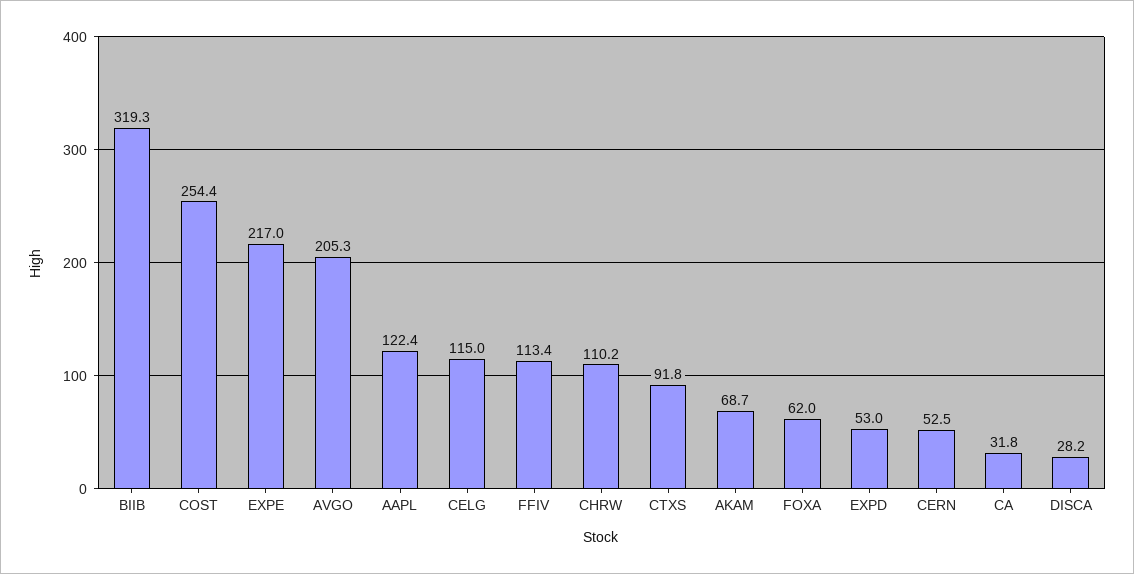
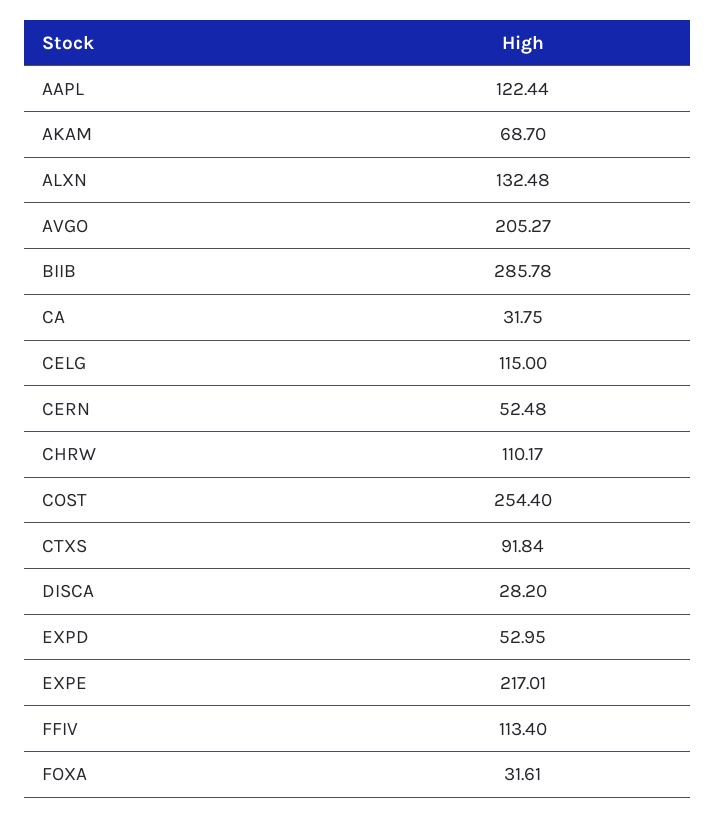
  {
-   "BIIB": 319.3,
+   "BIIB": 285.78,
    "COST": 254.4,
    "EXPE": 217.01,
    "AVGO": 205.27,
    "AAPL": 122.44,
    "CELG": 115,
    "FFIV": 113.4,
    "CHRW": 110.17,
    "CTXS": 91.84,
    "AKAM": 68.7,
-   "FOXA": 62,
+   "FOXA": 31.61,
    "EXPD": 52.95,
    "CERN": 52.48,
    "CA": 31.75,
-   "DISCA": 28.2
+   "DISCA": 28.2,
+   "ALXN": 132.48
  }

